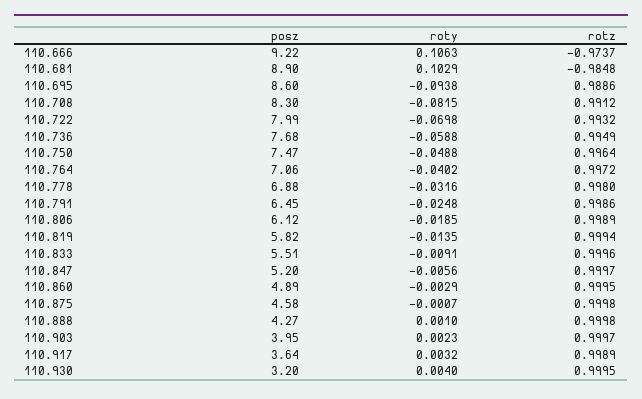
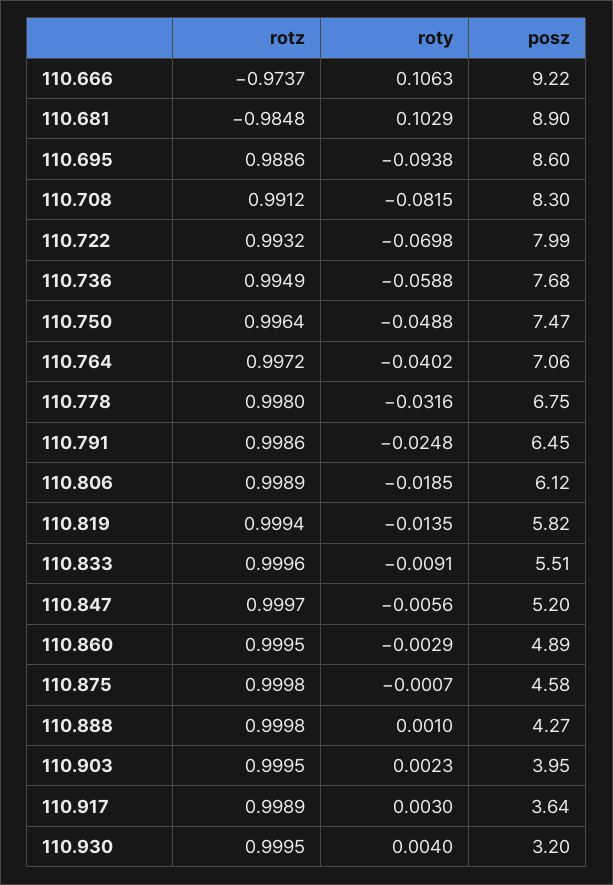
  {
    "posz": {
      "110.666": 9.22,
      "110.681": 8.9,
      "110.695": 8.6,
      "110.708": 8.3,
      "110.722": 7.99,
      "110.736": 7.68,
      "110.750": 7.47,
      "110.764": 7.06,
-     "110.778": 6.88,
+     "110.778": 6.75,
      "110.791": 6.45,
      "110.806": 6.12,
      "110.819": 5.82,
      "110.833": 5.51,
      "110.847": 5.2,
      "110.860": 4.89,
      "110.875": 4.58,
      "110.888": 4.27,
      "110.903": 3.95,
      "110.917": 3.64,
      "110.930": 3.2
    },
    "roty": {
      "110.666": 0.1063,
      "110.681": 0.1029,
      "110.695": -0.0938,
      "110.708": -0.0815,
      "110.722": -0.0698,
      "110.736": -0.0588,
      "110.750": -0.0488,
      "110.764": -0.0402,
      "110.778": -0.0316,
      "110.791": -0.0248,
      "110.806": -0.0185,
      "110.819": -0.0135,
      "110.833": -0.0091,
      "110.847": -0.0056,
      "110.860": -0.0029,
      "110.875": -0.0007,
      "110.888": 0.001,
      "110.903": 0.0023,
-     "110.917": 0.0032,
+     "110.917": 0.003,
      "110.930": 0.004
    },
    "rotz": {
      "110.666": -0.9737,
      "110.681": -0.9848,
      "110.695": 0.9886,
      "110.708": 0.9912,
      "110.722": 0.9932,
      "110.736": 0.9949,
      "110.750": 0.9964,
      "110.764": 0.9972,
      "110.778": 0.998,
      "110.791": 0.9986,
      "110.806": 0.9989,
      "110.819": 0.9994,
      "110.833": 0.9996,
      "110.847": 0.9997,
      "110.860": 0.9995,
      "110.875": 0.9998,
      "110.888": 0.9998,
-     "110.903": 0.9997,
+     "110.903": 0.9995,
      "110.917": 0.9989,
      "110.930": 0.9995
    }
  }

